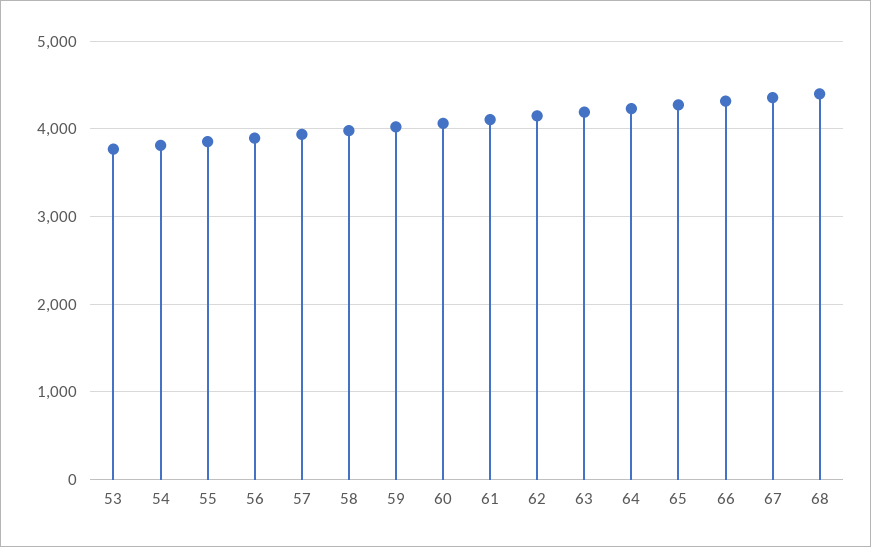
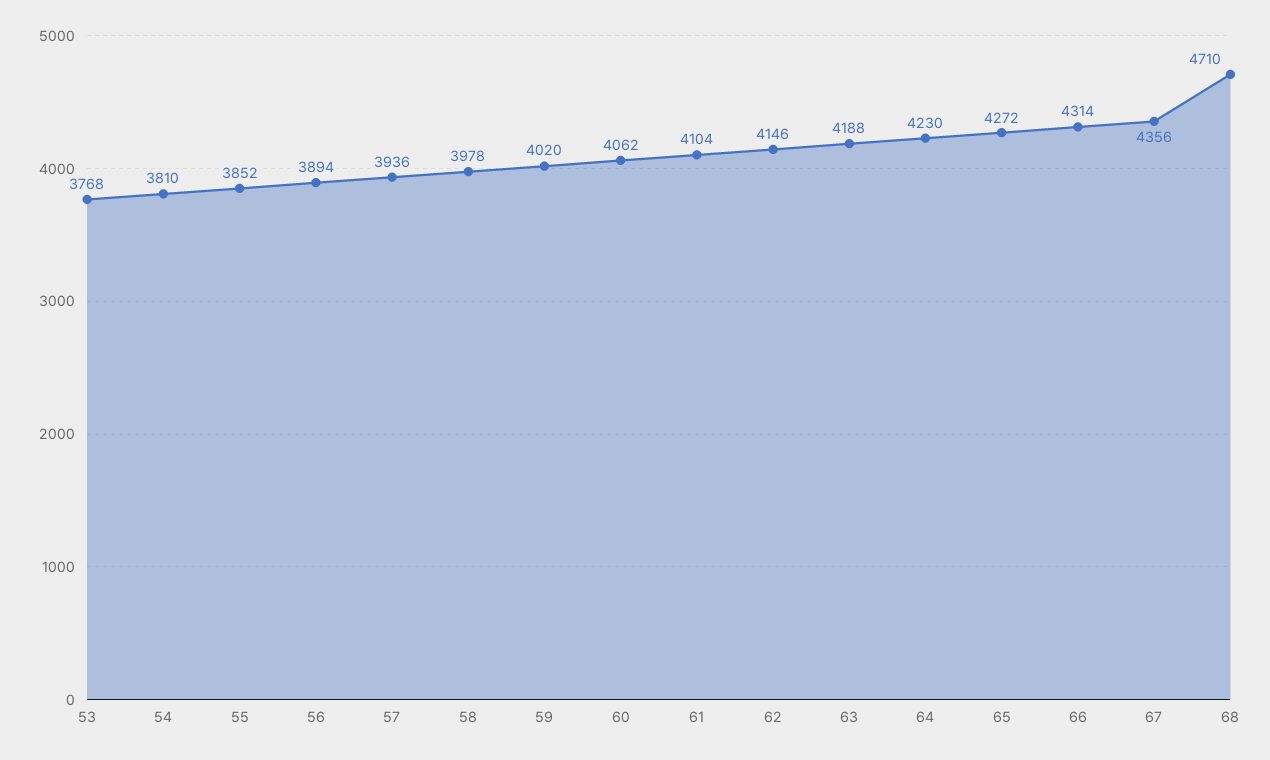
  {
    "53": 3768,
    "54": 3810,
    "55": 3852,
    "56": 3894,
    "57": 3936,
    "58": 3978,
    "59": 4020,
    "60": 4062,
    "61": 4104,
    "62": 4146,
    "63": 4188,
    "64": 4230,
    "65": 4272,
    "66": 4314,
    "67": 4356,
-   "68": 4400
+   "68": 4710
  }

